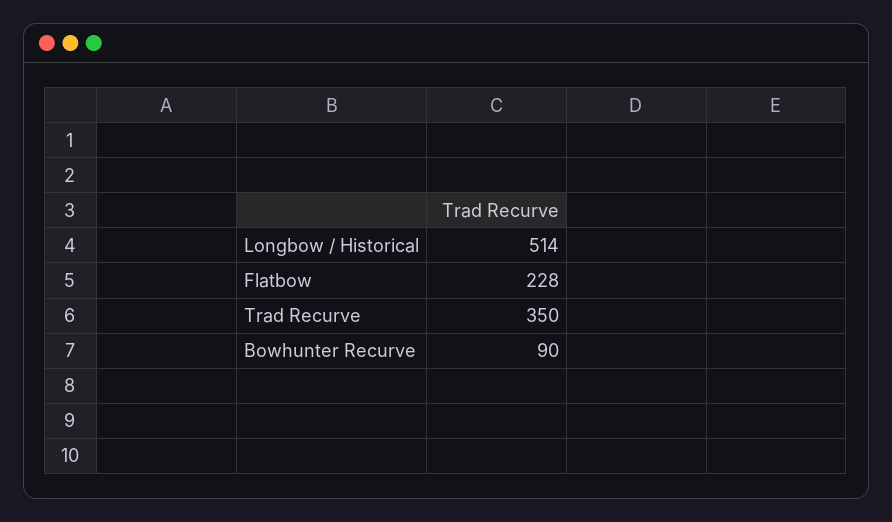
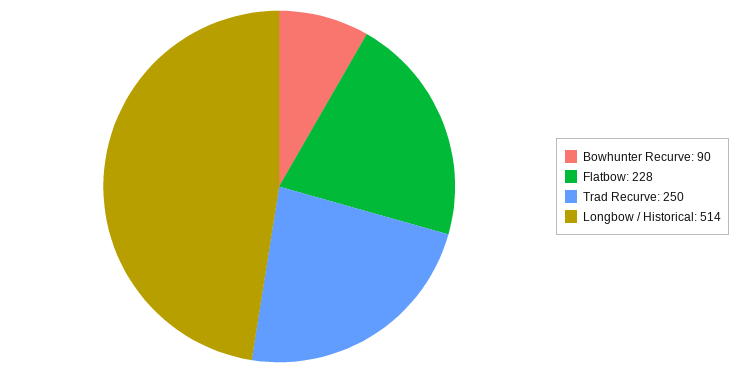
  {
    "Longbow / Historical": 514,
    "Flatbow": 228,
-   "Trad Recurve": 350,
+   "Trad Recurve": 250,
    "Bowhunter Recurve": 90
  }

